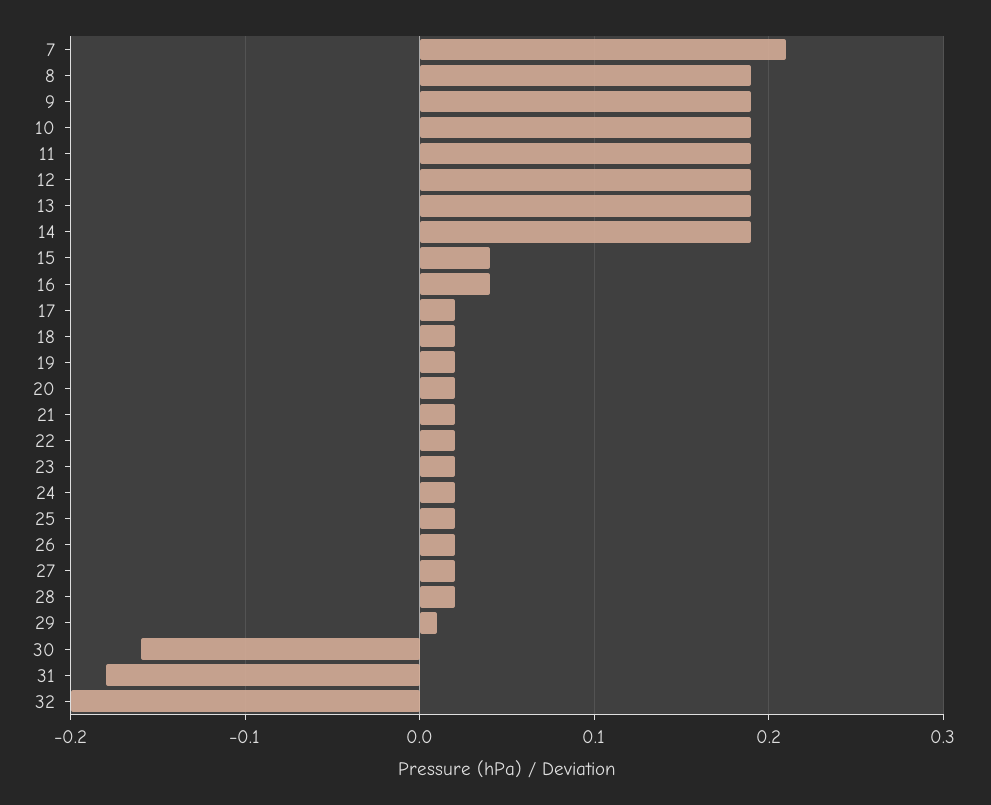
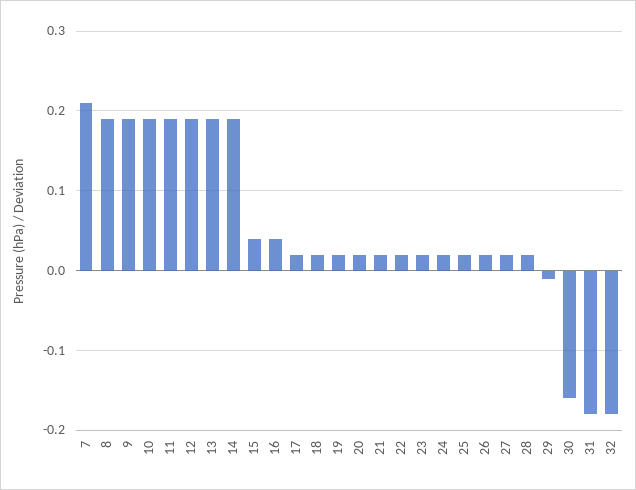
  {
    "7": 0.21,
    "8": 0.19,
    "9": 0.19,
    "10": 0.19,
    "11": 0.19,
    "12": 0.19,
    "13": 0.19,
    "14": 0.19,
    "15": 0.04,
    "16": 0.04,
    "17": 0.02,
    "18": 0.02,
    "19": 0.02,
    "20": 0.02,
    "21": 0.02,
    "22": 0.02,
    "23": 0.02,
    "24": 0.02,
    "25": 0.02,
    "26": 0.02,
    "27": 0.02,
    "28": 0.02,
-   "29": 0.01,
+   "29": -0.01,
    "30": -0.16,
    "31": -0.18,
-   "32": -0.2
+   "32": -0.18
  }

